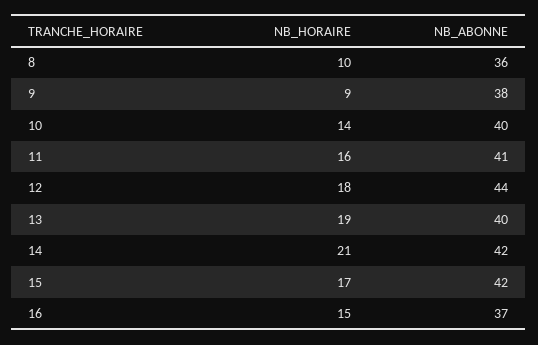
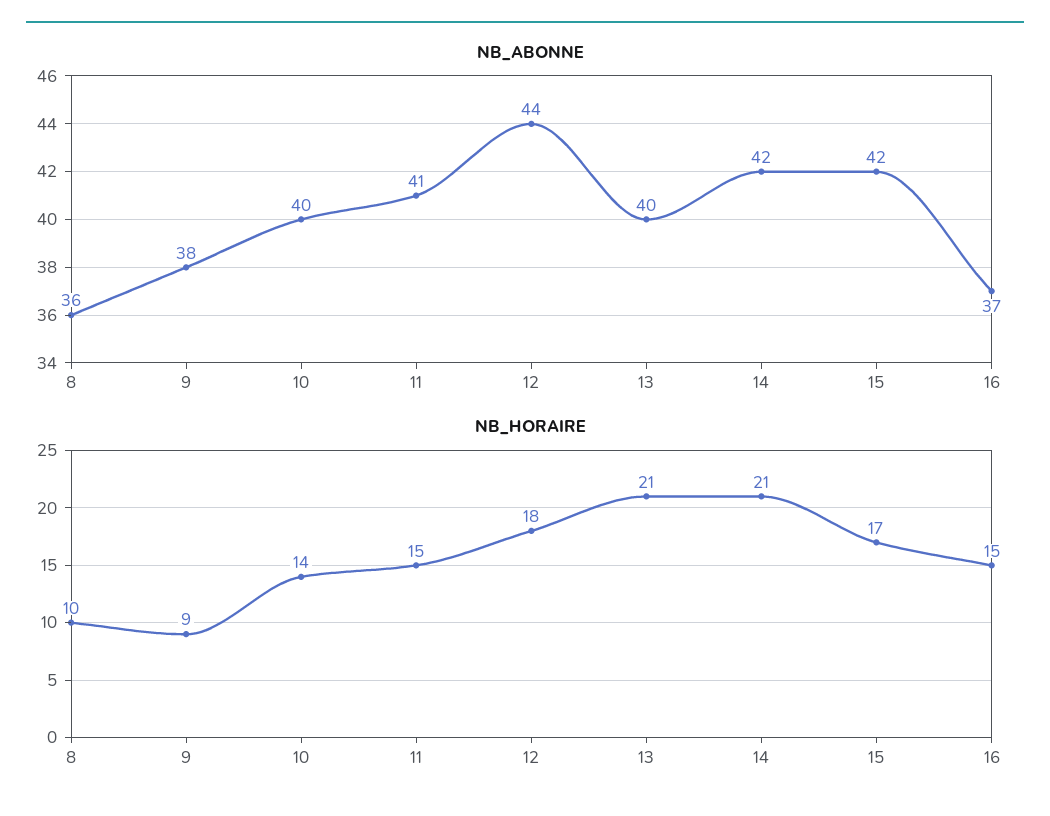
  {
    "NB_HORAIRE": {
      "8": 10,
      "9": 9,
      "10": 14,
-     "11": 16,
+     "11": 15,
      "12": 18,
-     "13": 19,
+     "13": 21,
      "14": 21,
      "15": 17,
      "16": 15
    },
    "NB_ABONNE": {
      "8": 36,
      "9": 38,
      "10": 40,
      "11": 41,
      "12": 44,
      "13": 40,
      "14": 42,
      "15": 42,
      "16": 37
    }
  }

